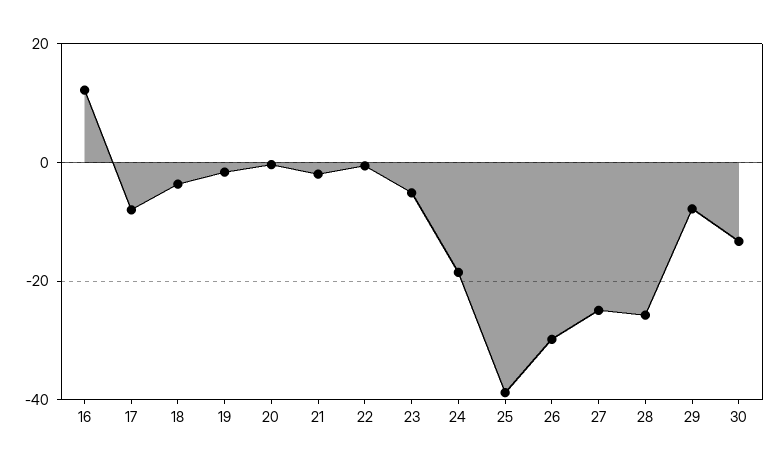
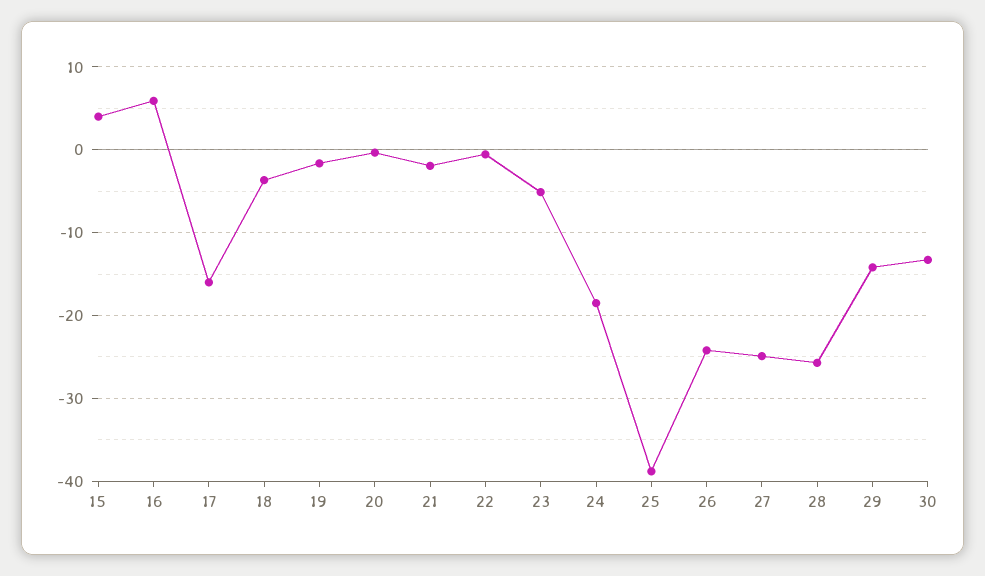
  {
-   "16": 12,
+   "16": 6,
-   "17": -8,
+   "17": -16,
    "18": -4,
    "19": -2,
    "20": 0,
    "21": -2,
    "22": -1,
    "23": -5,
    "24": -19,
    "25": -39,
-   "26": -30,
+   "26": -24,
    "27": -25,
    "28": -26,
-   "29": -8,
+   "29": -14,
-   "30": -13
+   "30": -13,
+   "15": 4
  }

